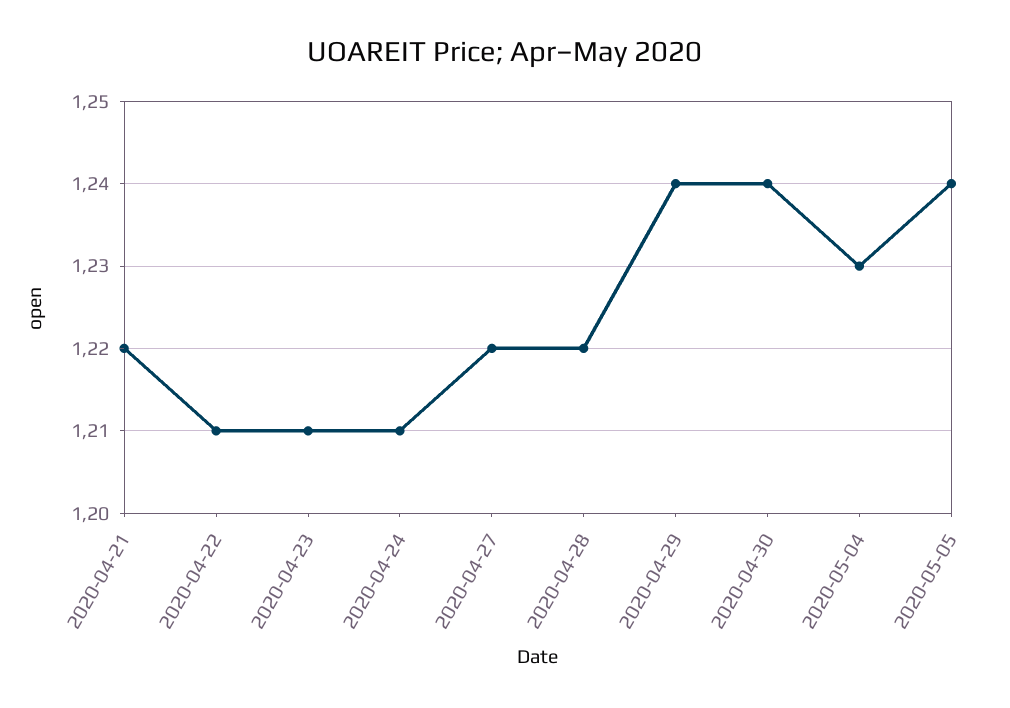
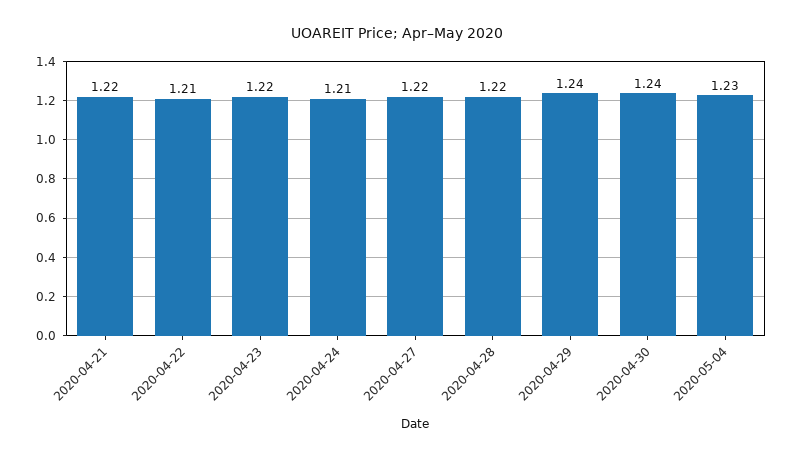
  {
    "2020-04-21": 1.22,
    "2020-04-22": 1.21,
-   "2020-04-23": 1.21,
+   "2020-04-23": 1.22,
    "2020-04-24": 1.21,
    "2020-04-27": 1.22,
    "2020-04-28": 1.22,
    "2020-04-29": 1.24,
    "2020-04-30": 1.24,
-   "2020-05-04": 1.23,
+   "2020-05-04": 1.23
-   "2020-05-05": 1.24
  }

